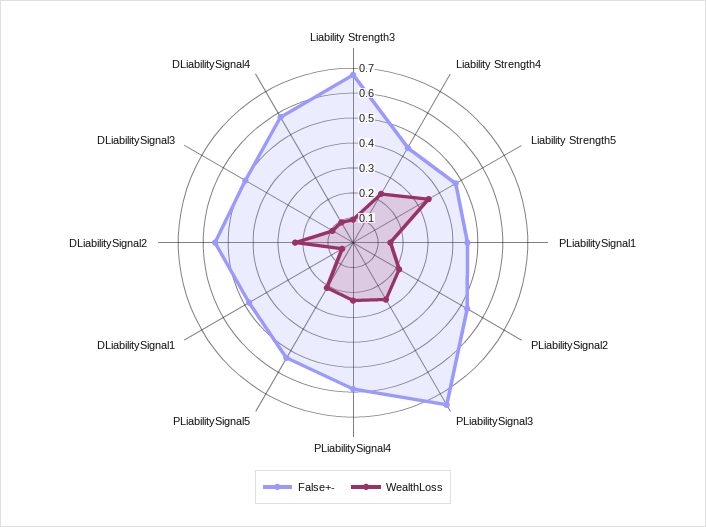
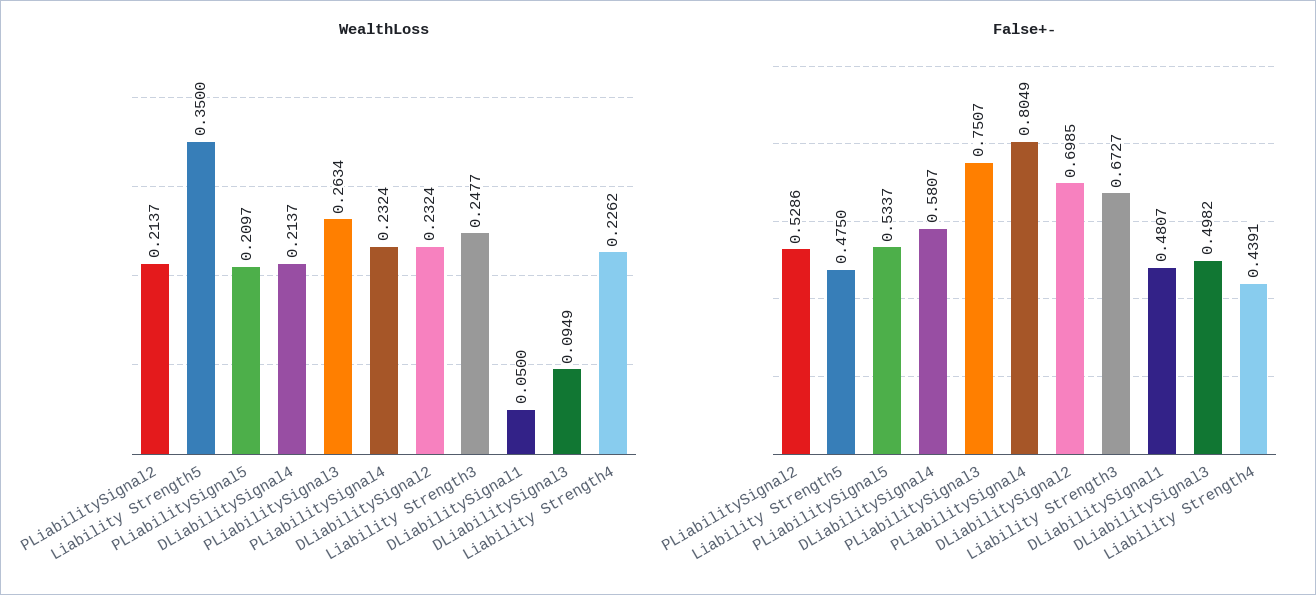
  {
    "False+-": {
      "Liability Strength3": 0.6727,
      "Liability Strength4": 0.4391,
      "Liability Strength5": 0.475,
-     "PLiabilitySignal1": 0.45,
      "PLiabilitySignal2": 0.5286,
      "PLiabilitySignal3": 0.7507,
-     "PLiabilitySignal4": 0.6,
+     "PLiabilitySignal4": 0.8049,
      "PLiabilitySignal5": 0.5337,
      "DLiabilitySignal1": 0.4807,
-     "DLiabilitySignal2": 0.55,
+     "DLiabilitySignal2": 0.6985,
      "DLiabilitySignal3": 0.4982,
      "DLiabilitySignal4": 0.5807
    },
    "WealthLoss": {
-     "Liability Strength3": 0.1,
+     "Liability Strength3": 0.2477,
      "Liability Strength4": 0.2262,
      "Liability Strength5": 0.35,
-     "PLiabilitySignal1": 0.15,
      "PLiabilitySignal2": 0.2137,
      "PLiabilitySignal3": 0.2634,
      "PLiabilitySignal4": 0.2324,
      "PLiabilitySignal5": 0.2097,
      "DLiabilitySignal1": 0.05,
      "DLiabilitySignal2": 0.2324,
      "DLiabilitySignal3": 0.0949,
-     "DLiabilitySignal4": 0.1
+     "DLiabilitySignal4": 0.2137
    }
  }

